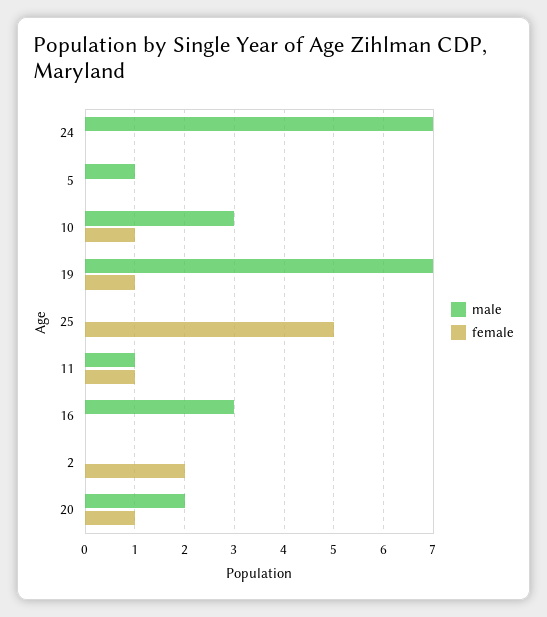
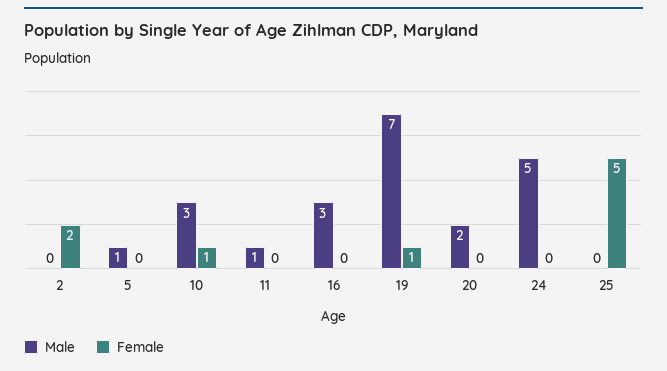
  {
    "male": {
-     "24": 7,
+     "24": 5,
      "5": 1,
      "10": 3,
      "19": 7,
      "25": 0,
      "11": 1,
      "16": 3,
      "2": 0,
      "20": 2
    },
    "female": {
      "24": 0,
      "5": 0,
      "10": 1,
      "19": 1,
      "25": 5,
-     "11": 1,
+     "11": 0,
      "16": 0,
      "2": 2,
-     "20": 1
+     "20": 0
    }
  }

